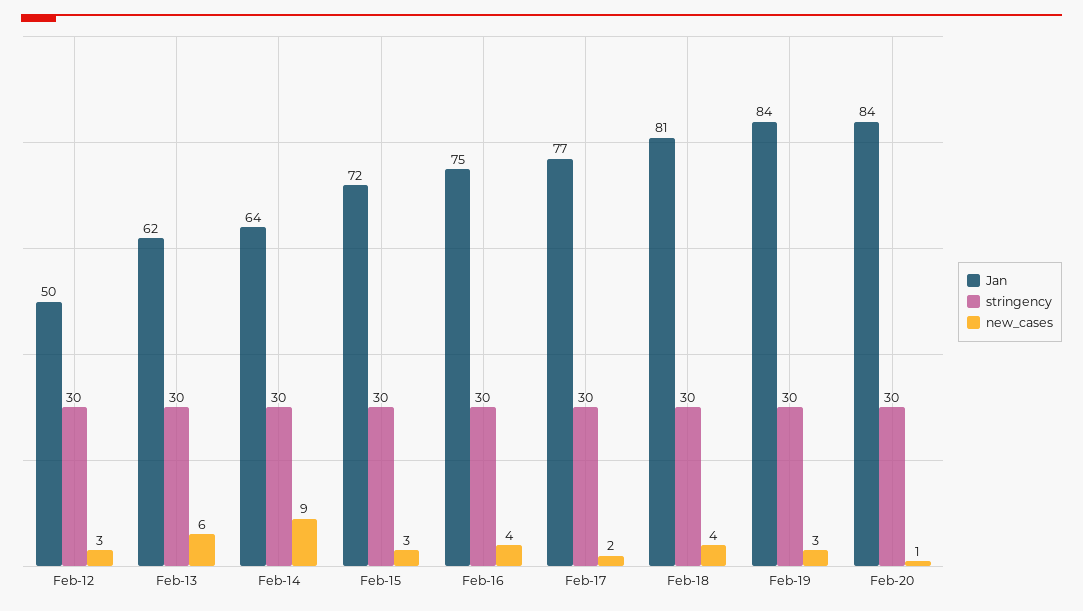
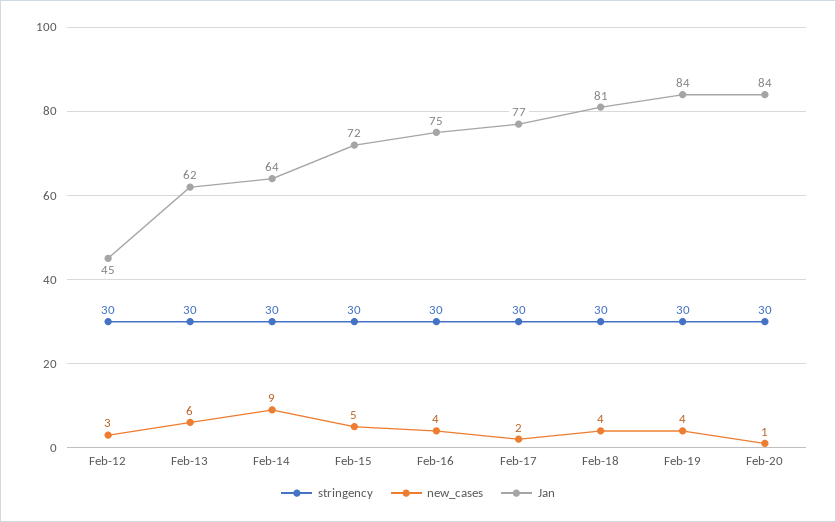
  {
    "Jan": {
-     "Feb-12": 50,
+     "Feb-12": 45,
      "Feb-13": 62,
      "Feb-14": 64,
      "Feb-15": 72,
      "Feb-16": 75,
      "Feb-17": 77,
      "Feb-18": 81,
      "Feb-19": 84,
      "Feb-20": 84
    },
    "stringency": {
      "Feb-12": 30,
      "Feb-13": 30,
      "Feb-14": 30,
      "Feb-15": 30,
      "Feb-16": 30,
      "Feb-17": 30,
      "Feb-18": 30,
      "Feb-19": 30,
      "Feb-20": 30
    },
    "new_cases": {
      "Feb-12": 3,
      "Feb-13": 6,
      "Feb-14": 9,
-     "Feb-15": 3,
+     "Feb-15": 5,
      "Feb-16": 4,
      "Feb-17": 2,
      "Feb-18": 4,
-     "Feb-19": 3,
+     "Feb-19": 4,
      "Feb-20": 1
    }
  }

